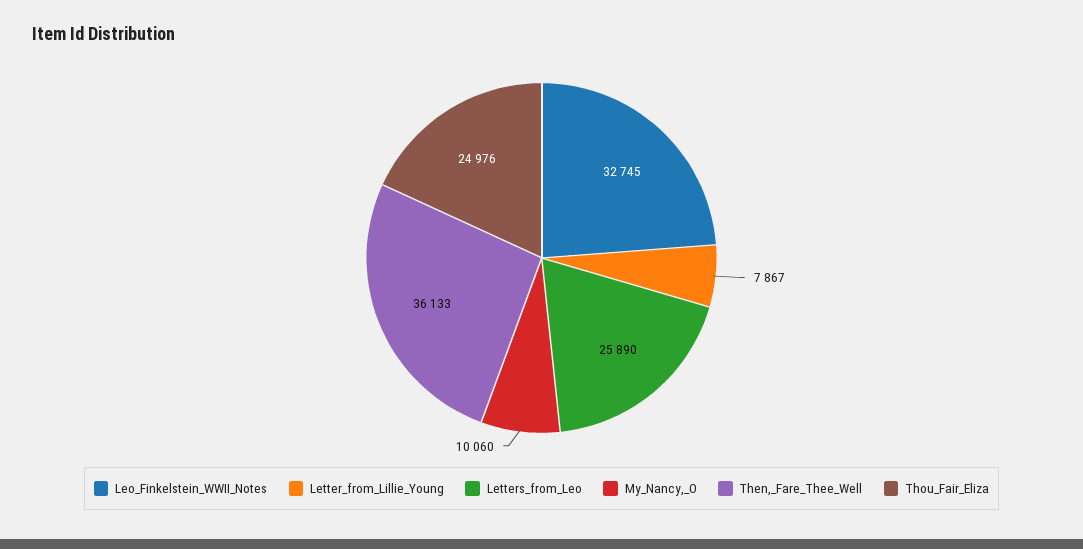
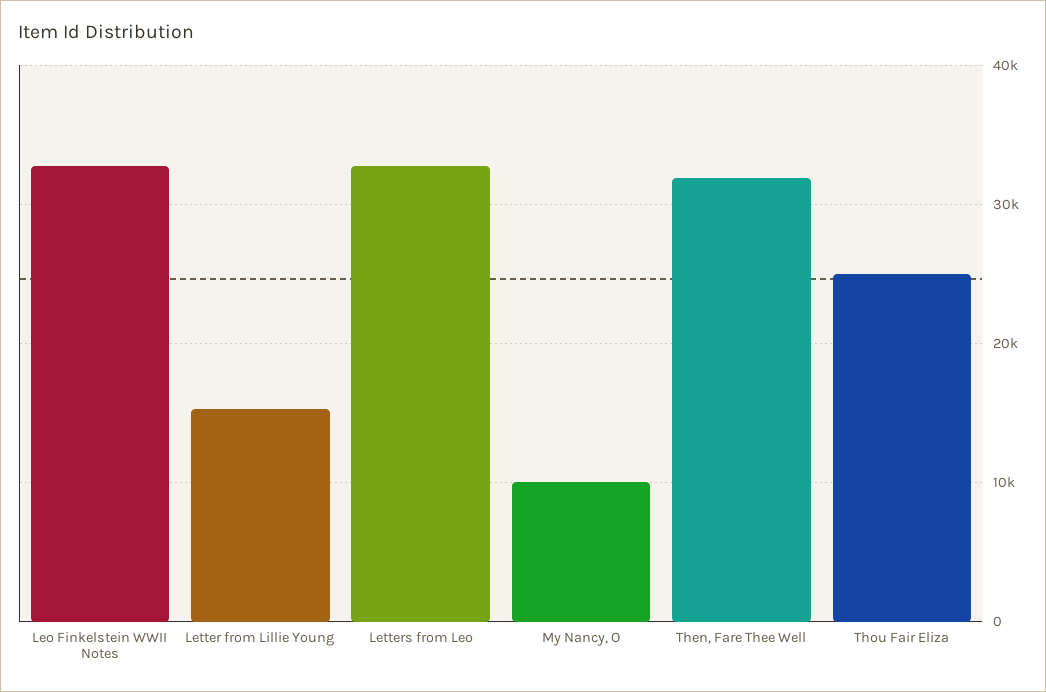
  {
    "Leo_Finkelstein_WWII_Notes": 32745,
-   "Letter_from_Lillie_Young": 7867,
+   "Letter_from_Lillie_Young": 15000,
-   "Letters_from_Leo": 25890,
+   "Letters_from_Leo": 33000,
    "My_Nancy,_O": 10060,
-   "Then,_Fare_Thee_Well": 36133,
+   "Then,_Fare_Thee_Well": 32000,
    "Thou_Fair_Eliza": 24976
  }

